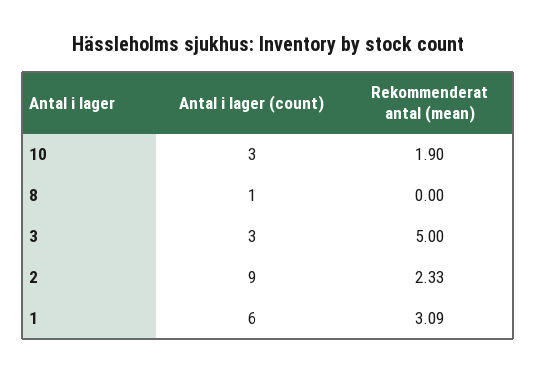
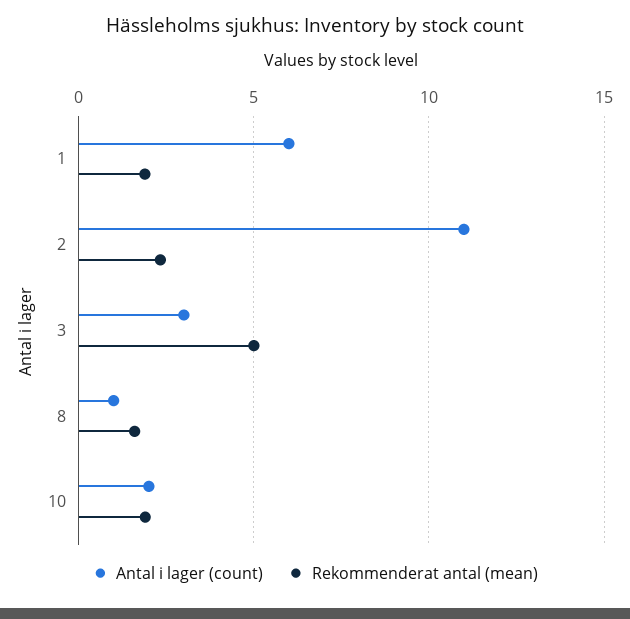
  {
    "Antal i lager (count)": {
-     "10": 3,
+     "10": 2,
      "8": 1,
      "3": 3,
-     "2": 9,
+     "2": 11,
      "1": 6
    },
    "Rekommenderat antal (mean)": {
      "10": 1.9,
-     "8": 0,
+     "8": 1.5,
      "3": 5,
      "2": 2.33,
-     "1": 3.09
+     "1": 2
    }
  }

